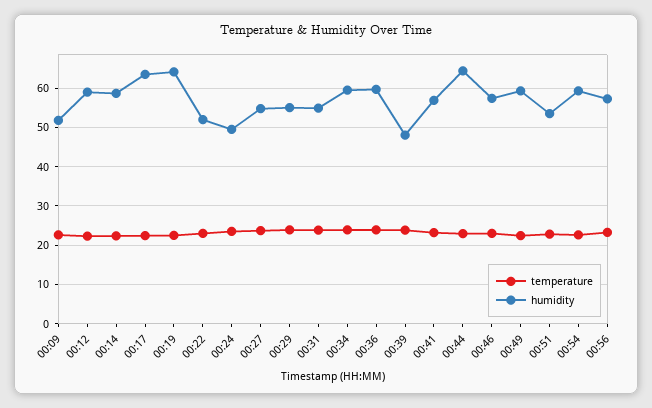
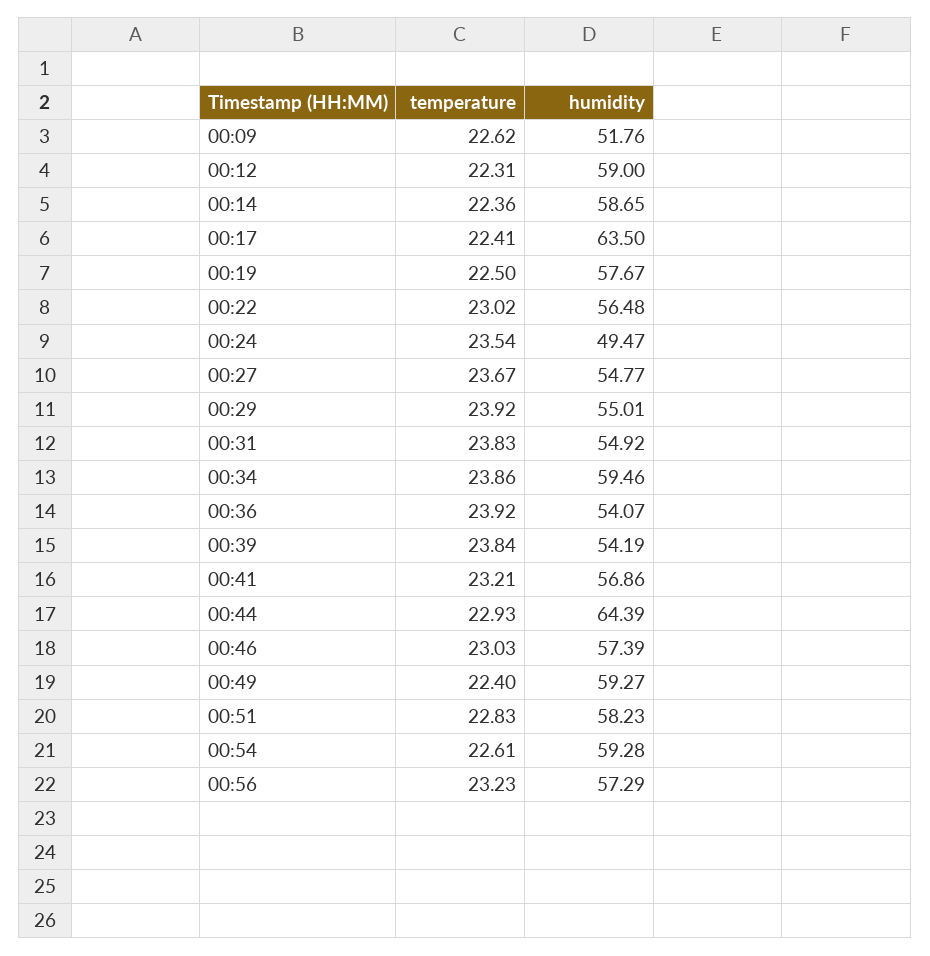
  {
    "temperature": {
      "00:09": 22.62,
      "00:12": 22.31,
      "00:14": 22.36,
      "00:17": 22.41,
      "00:19": 22.5,
      "00:22": 23.02,
      "00:24": 23.54,
      "00:27": 23.67,
      "00:29": 23.92,
      "00:31": 23.83,
      "00:34": 23.86,
      "00:36": 23.92,
      "00:39": 23.84,
      "00:41": 23.21,
      "00:44": 22.93,
      "00:46": 23.03,
      "00:49": 22.4,
      "00:51": 22.83,
      "00:54": 22.61,
      "00:56": 23.23
    },
    "humidity": {
      "00:09": 51.76,
      "00:12": 59,
      "00:14": 58.65,
      "00:17": 63.5,
-     "00:19": 64,
+     "00:19": 57.67,
-     "00:22": 52,
+     "00:22": 56.48,
      "00:24": 49.47,
      "00:27": 54.77,
      "00:29": 55.01,
      "00:31": 54.92,
      "00:34": 59.46,
-     "00:36": 60,
+     "00:36": 54.07,
-     "00:39": 48,
+     "00:39": 54.19,
      "00:41": 56.86,
      "00:44": 64.39,
      "00:46": 57.39,
      "00:49": 59.27,
-     "00:51": 54,
+     "00:51": 58.23,
      "00:54": 59.28,
      "00:56": 57.29
    }
  }

